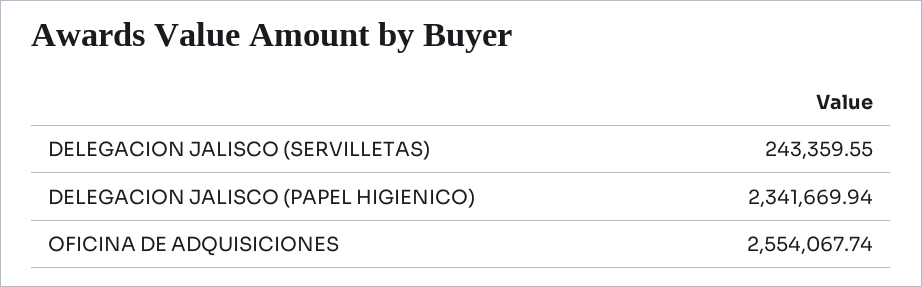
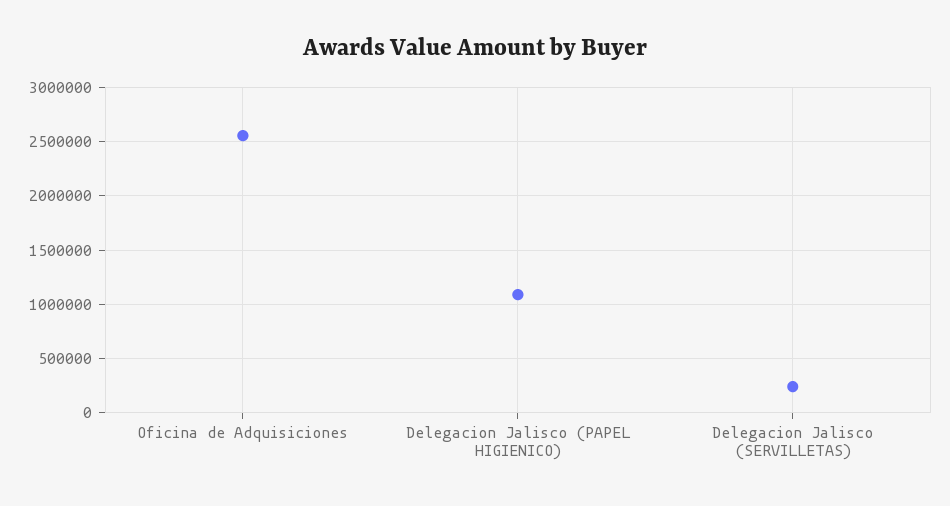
  {
    "DELEGACION JALISCO (SERVILLETAS)": 243359.55,
-   "DELEGACION JALISCO (PAPEL HIGIENICO)": 2341669.94,
+   "DELEGACION JALISCO (PAPEL HIGIENICO)": 1100000,
    "OFICINA DE ADQUISICIONES": 2554067.74
  }

